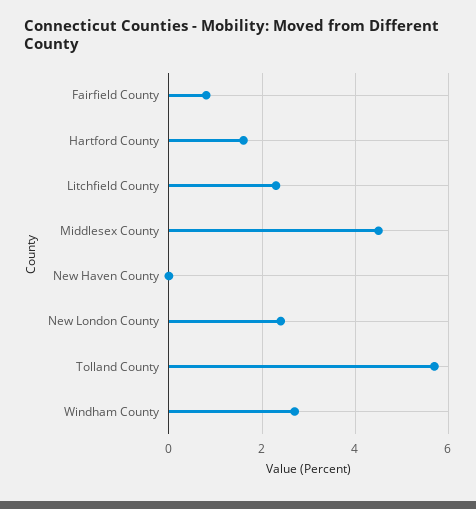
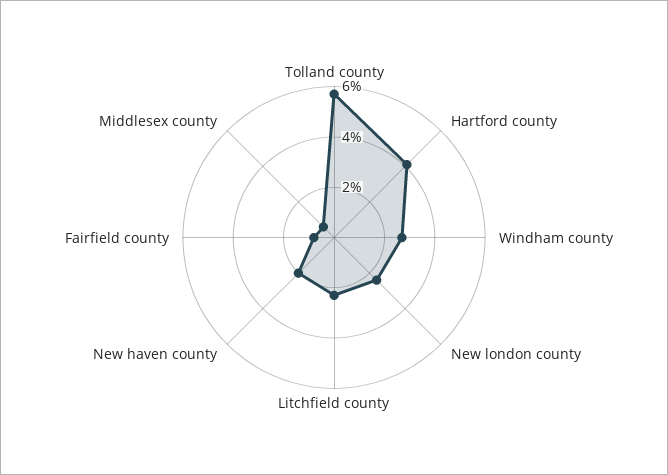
  {
    "Fairfield County": 1,
-   "Hartford County": 1.5,
+   "Hartford County": 4,
    "Litchfield County": 2.5,
-   "Middlesex County": 4.5,
+   "Middlesex County": 0.5,
-   "New Haven County": 0,
+   "New Haven County": 2,
    "New London County": 2.5,
    "Tolland County": 5.5,
    "Windham County": 2.5
  }

